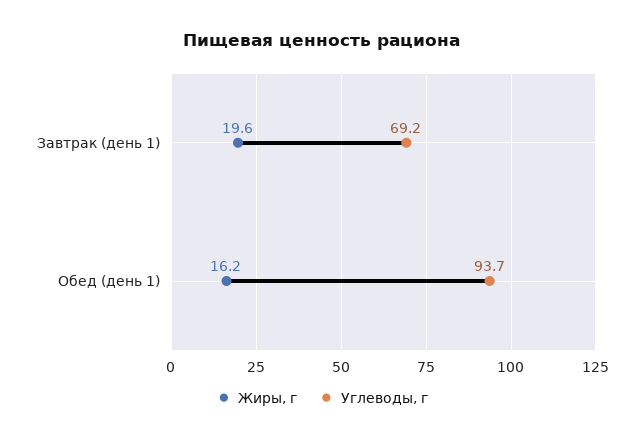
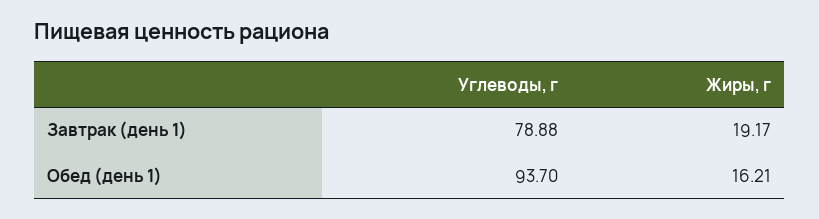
  {
    "Жиры, г": {
-     "Завтрак (день 1)": 19.6,
+     "Завтрак (день 1)": 19.17,
      "Обед (день 1)": 16.21
    },
    "Углеводы, г": {
-     "Завтрак (день 1)": 69.2,
+     "Завтрак (день 1)": 78.88,
      "Обед (день 1)": 93.7
    }
  }

